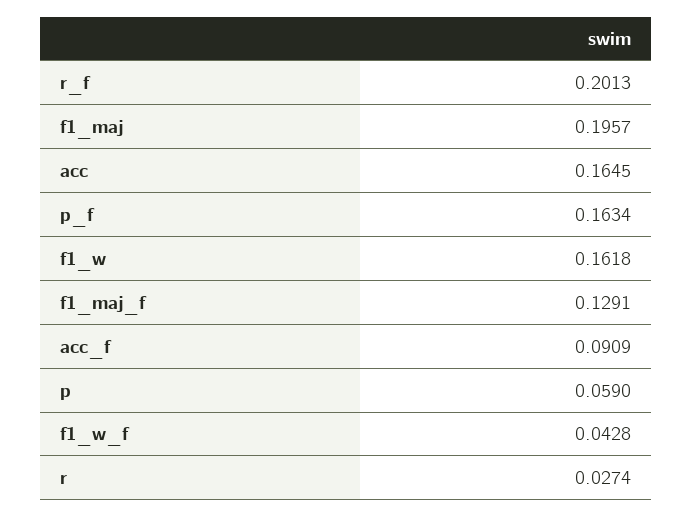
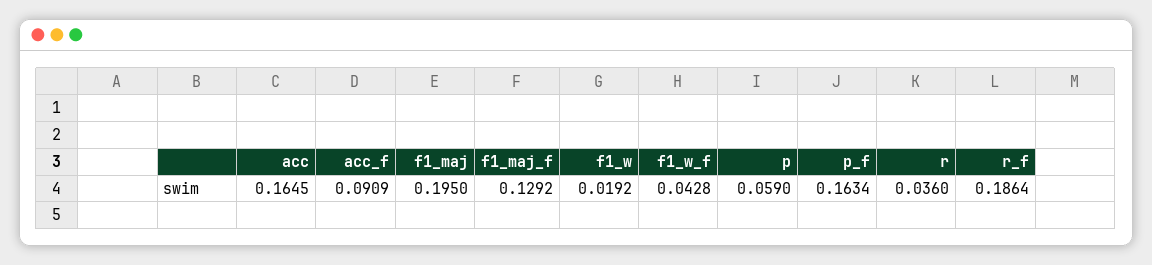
  {
-   "r_f": 0.2013,
+   "r_f": 0.1864,
-   "f1_maj": 0.1957,
+   "f1_maj": 0.195,
    "acc": 0.1645,
    "p_f": 0.1634,
-   "f1_w": 0.1618,
+   "f1_w": 0.0192,
-   "f1_maj_f": 0.1291,
+   "f1_maj_f": 0.1292,
    "acc_f": 0.0909,
    "p": 0.059,
    "f1_w_f": 0.0428,
-   "r": 0.0274
+   "r": 0.036
  }

